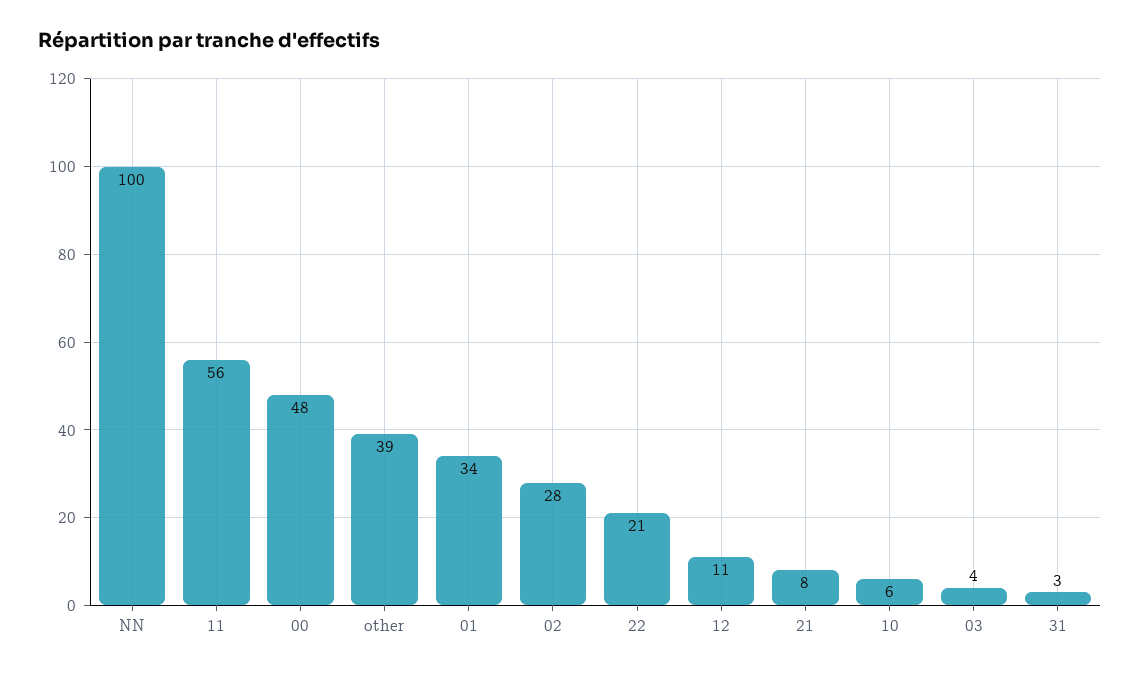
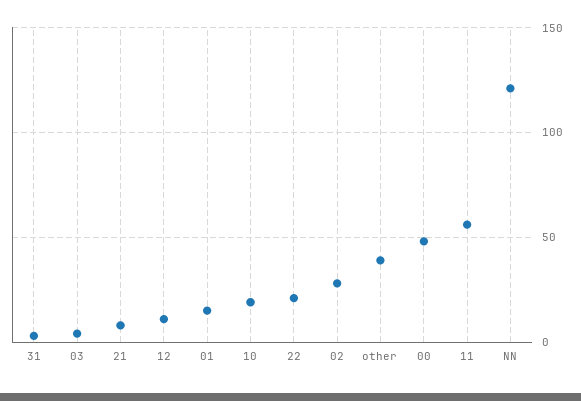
  {
-   "NN": 100,
+   "NN": 120,
    "11": 56,
    "00": 48,
    "other": 39,
-   "01": 34,
+   "01": 15,
    "02": 28,
    "22": 21,
    "12": 11,
    "21": 8,
-   "10": 6,
+   "10": 20,
    "03": 4,
    "31": 3
  }

